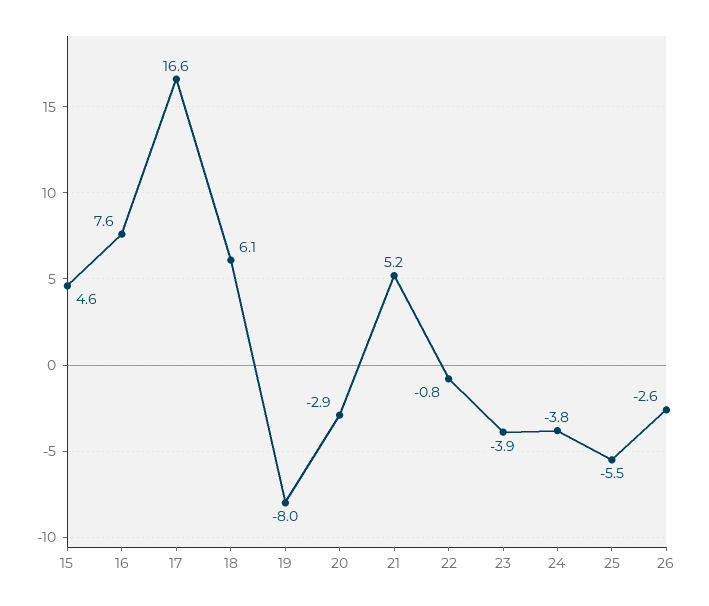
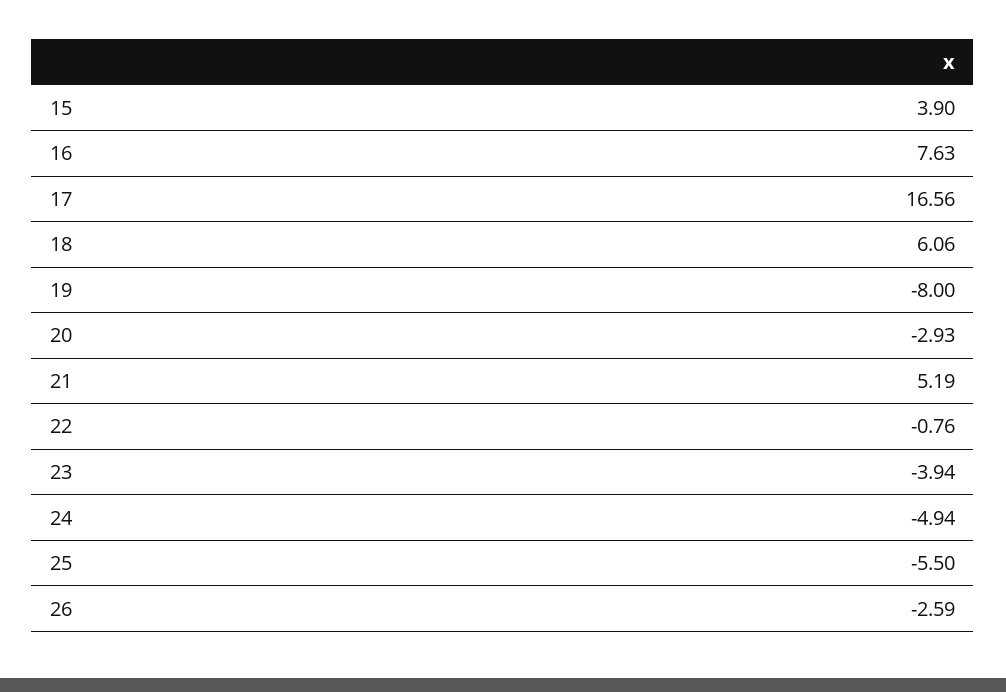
  {
-   "15": 4.6,
+   "15": 3.9,
    "16": 7.63,
    "17": 16.56,
    "18": 6.06,
    "19": -8,
    "20": -2.93,
    "21": 5.19,
    "22": -0.76,
    "23": -3.94,
-   "24": -3.8,
+   "24": -4.94,
    "25": -5.5,
    "26": -2.59
  }

